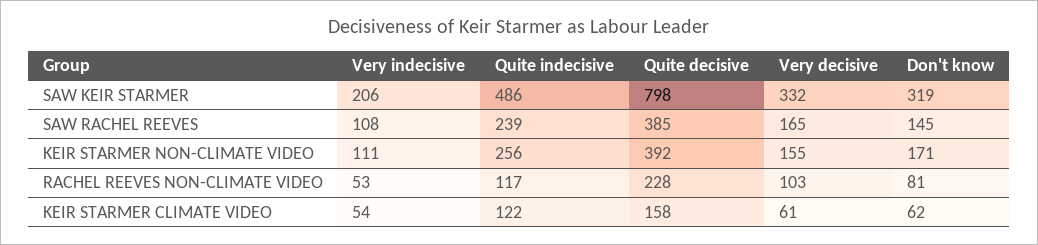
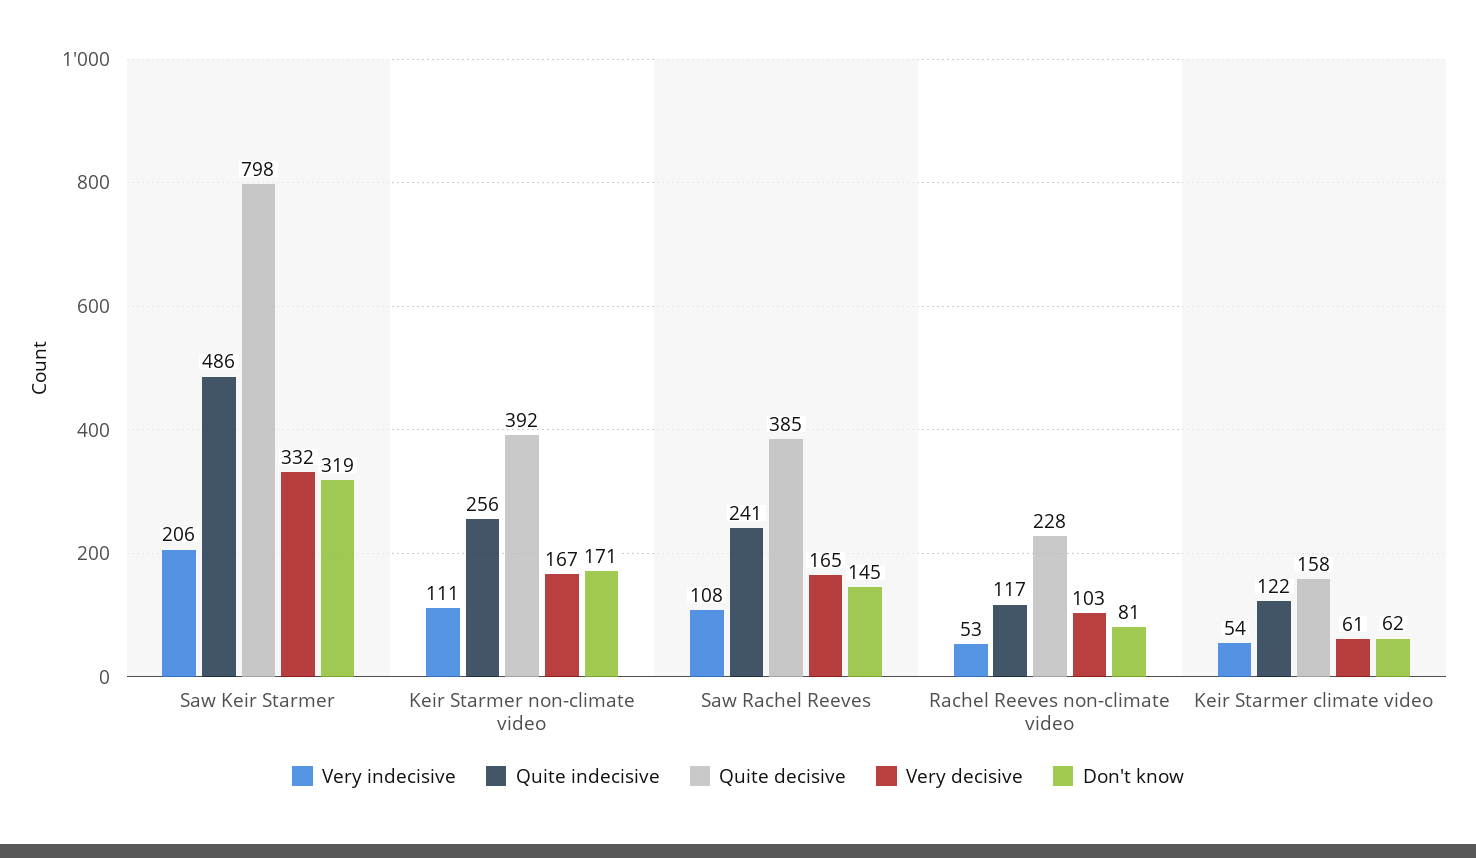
  {
    "Very indecisive": {
      "SAW KEIR STARMER": 206,
      "SAW RACHEL REEVES": 108,
      "KEIR STARMER NON-CLIMATE VIDEO": 111,
      "RACHEL REEVES NON-CLIMATE VIDEO": 53,
      "KEIR STARMER CLIMATE VIDEO": 54
    },
    "Quite indecisive": {
      "SAW KEIR STARMER": 486,
-     "SAW RACHEL REEVES": 239,
+     "SAW RACHEL REEVES": 241,
      "KEIR STARMER NON-CLIMATE VIDEO": 256,
      "RACHEL REEVES NON-CLIMATE VIDEO": 117,
      "KEIR STARMER CLIMATE VIDEO": 122
    },
    "Quite decisive": {
      "SAW KEIR STARMER": 798,
      "SAW RACHEL REEVES": 385,
      "KEIR STARMER NON-CLIMATE VIDEO": 392,
      "RACHEL REEVES NON-CLIMATE VIDEO": 228,
      "KEIR STARMER CLIMATE VIDEO": 158
    },
    "Very decisive": {
      "SAW KEIR STARMER": 332,
      "SAW RACHEL REEVES": 165,
-     "KEIR STARMER NON-CLIMATE VIDEO": 155,
+     "KEIR STARMER NON-CLIMATE VIDEO": 167,
      "RACHEL REEVES NON-CLIMATE VIDEO": 103,
      "KEIR STARMER CLIMATE VIDEO": 61
    },
    "Don't know": {
      "SAW KEIR STARMER": 319,
      "SAW RACHEL REEVES": 145,
      "KEIR STARMER NON-CLIMATE VIDEO": 171,
      "RACHEL REEVES NON-CLIMATE VIDEO": 81,
      "KEIR STARMER CLIMATE VIDEO": 62
    }
  }

